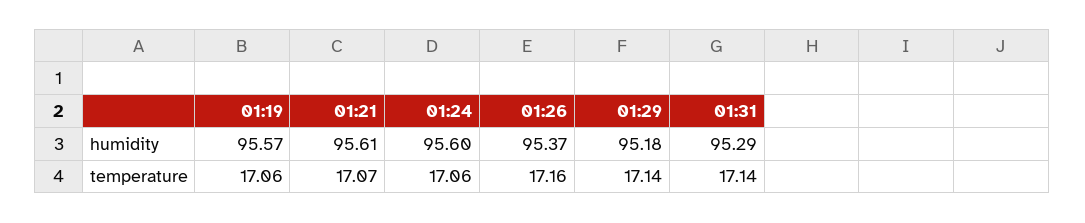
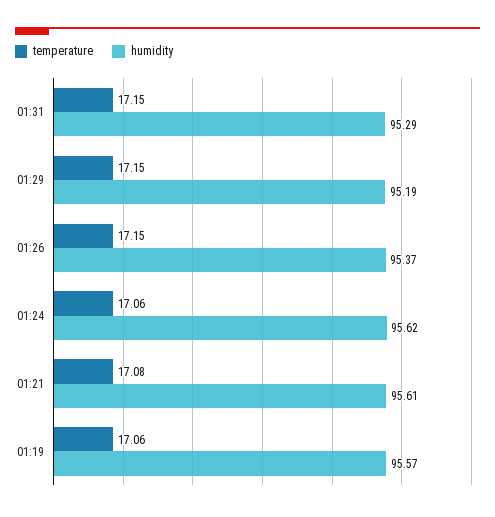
  {
    "humidity": {
      "01:19": 95.57,
      "01:21": 95.61,
-     "01:24": 95.6,
+     "01:24": 95.62,
      "01:26": 95.37,
-     "01:29": 95.18,
+     "01:29": 95.19,
      "01:31": 95.29
    },
    "temperature": {
      "01:19": 17.06,
-     "01:21": 17.07,
+     "01:21": 17.08,
      "01:24": 17.06,
-     "01:26": 17.16,
+     "01:26": 17.15,
-     "01:29": 17.14,
+     "01:29": 17.15,
-     "01:31": 17.14
+     "01:31": 17.15
    }
  }

